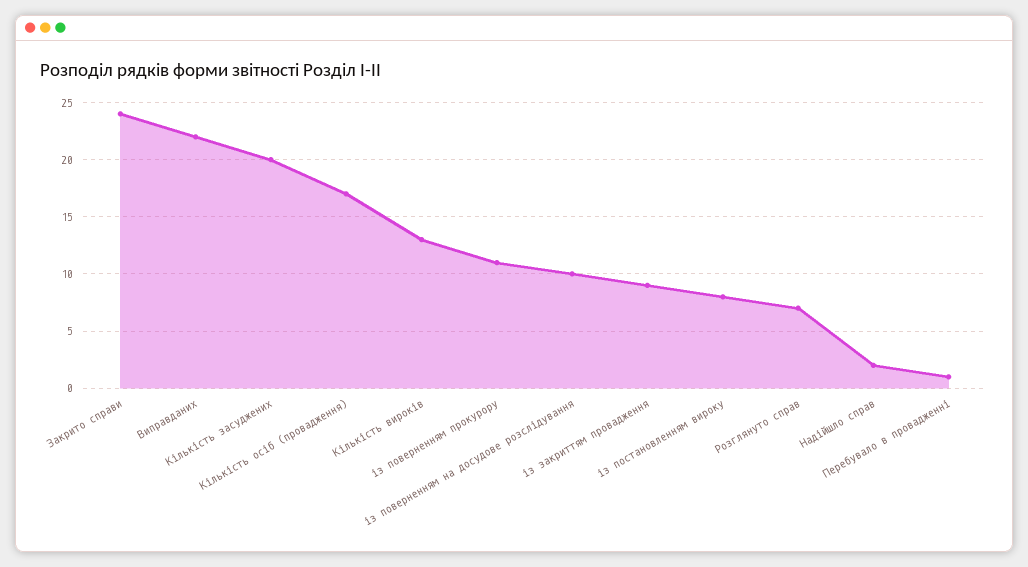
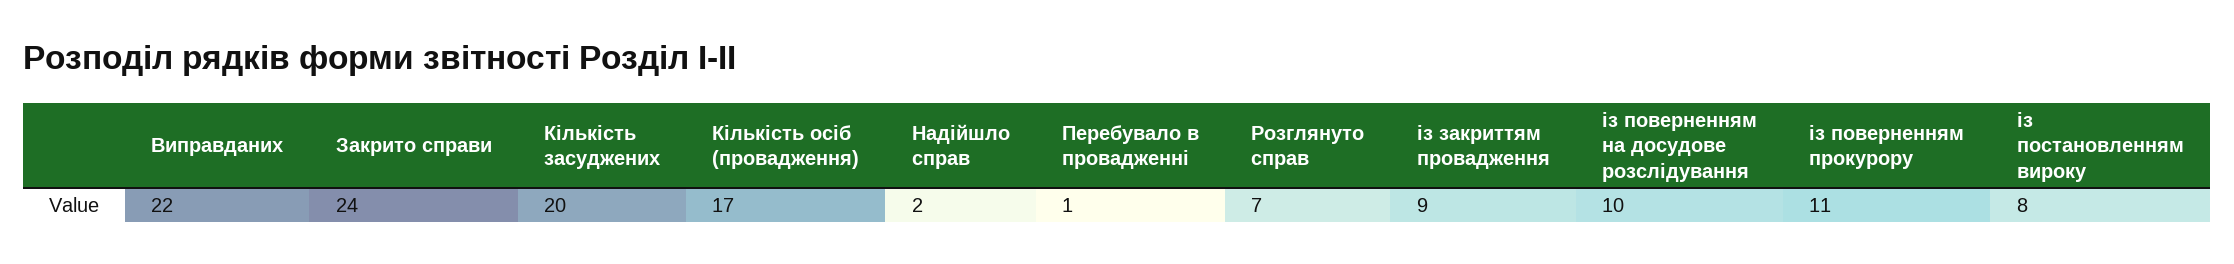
  {
    "Закрито справи": 24,
    "Виправданих": 22,
    "Кількість засуджених": 20,
    "Кількість осіб (провадження)": 17,
-   "Кількість вироків": 13,
    "із поверненням прокурору": 11,
    "із поверненням на досудове розслідування": 10,
    "із закриттям провадження": 9,
    "із постановленням вироку": 8,
    "Розглянуто справ": 7,
    "Надійшло справ": 2,
    "Перебувало в провадженні": 1
  }

